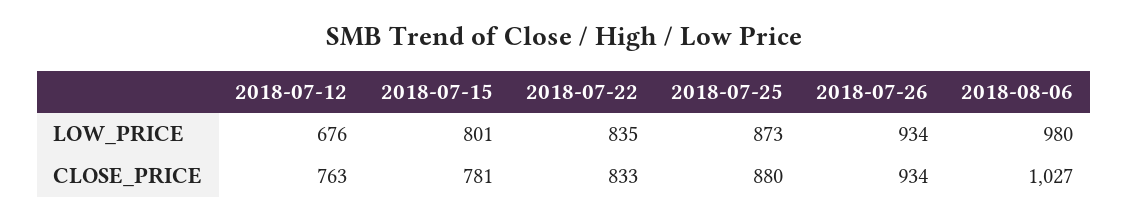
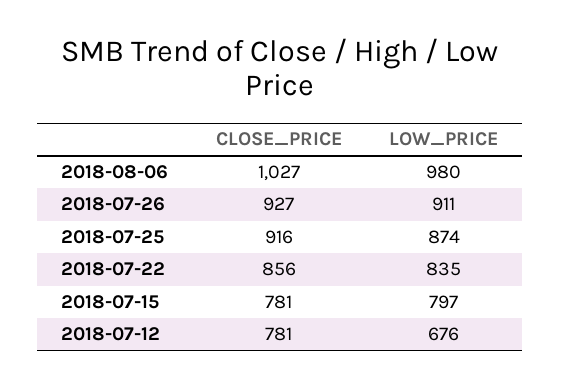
  {
    "2018-07-12": {
      "LOW_PRICE": 676,
-     "CLOSE_PRICE": 763
+     "CLOSE_PRICE": 781
    },
    "2018-07-15": {
-     "LOW_PRICE": 801,
+     "LOW_PRICE": 797,
      "CLOSE_PRICE": 781
    },
    "2018-07-22": {
      "LOW_PRICE": 835,
-     "CLOSE_PRICE": 833
+     "CLOSE_PRICE": 856
    },
    "2018-07-25": {
-     "LOW_PRICE": 873,
+     "LOW_PRICE": 874,
-     "CLOSE_PRICE": 880
+     "CLOSE_PRICE": 916
    },
    "2018-07-26": {
-     "LOW_PRICE": 934,
+     "LOW_PRICE": 911,
-     "CLOSE_PRICE": 934
+     "CLOSE_PRICE": 927
    },
    "2018-08-06": {
      "LOW_PRICE": 980,
      "CLOSE_PRICE": 1027
    }
  }

